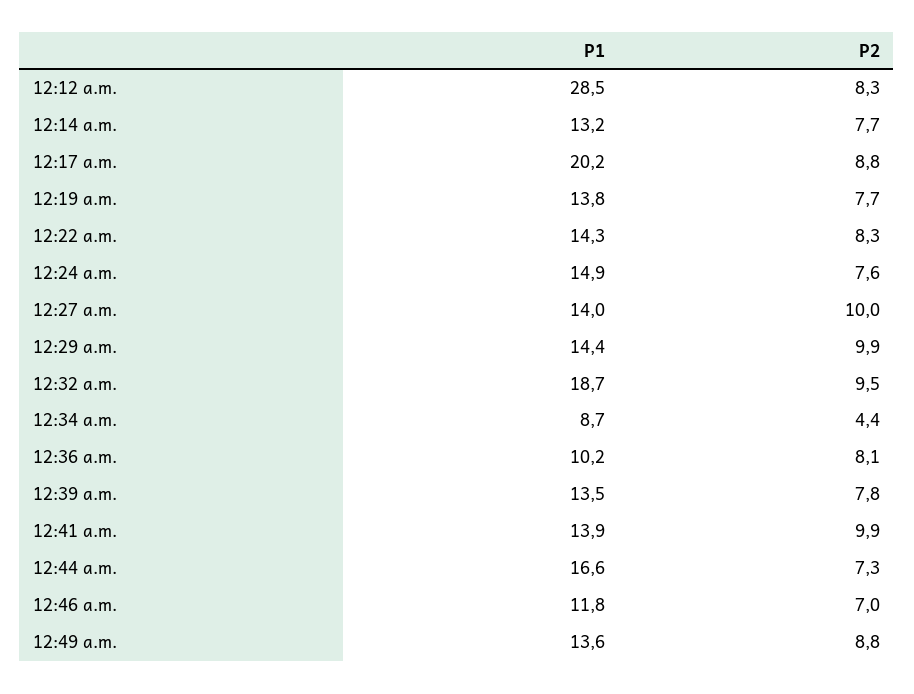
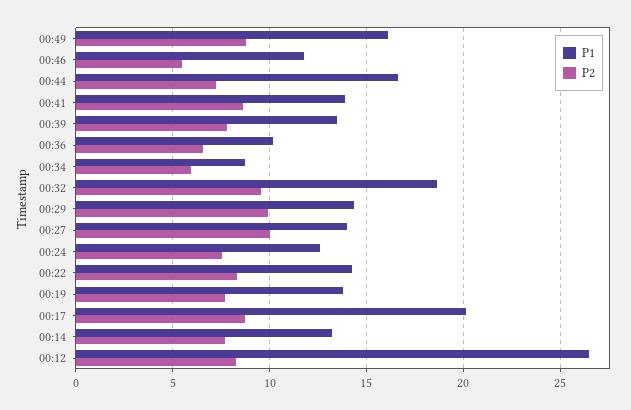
  {
    "P1": {
-     "12:12 a.m.": 28.5,
+     "12:12 a.m.": 26.5,
      "12:14 a.m.": 13.2,
      "12:17 a.m.": 20.2,
      "12:19 a.m.": 13.8,
      "12:22 a.m.": 14.3,
-     "12:24 a.m.": 14.9,
+     "12:24 a.m.": 12.5,
      "12:27 a.m.": 14,
      "12:29 a.m.": 14.4,
      "12:32 a.m.": 18.7,
      "12:34 a.m.": 8.7,
      "12:36 a.m.": 10.2,
      "12:39 a.m.": 13.5,
      "12:41 a.m.": 13.9,
      "12:44 a.m.": 16.6,
      "12:46 a.m.": 11.8,
-     "12:49 a.m.": 13.6
+     "12:49 a.m.": 16
    },
    "P2": {
      "12:12 a.m.": 8.3,
      "12:14 a.m.": 7.7,
      "12:17 a.m.": 8.8,
      "12:19 a.m.": 7.7,
      "12:22 a.m.": 8.3,
      "12:24 a.m.": 7.6,
      "12:27 a.m.": 10,
      "12:29 a.m.": 9.9,
      "12:32 a.m.": 9.5,
-     "12:34 a.m.": 4.4,
+     "12:34 a.m.": 6,
-     "12:36 a.m.": 8.1,
+     "12:36 a.m.": 6.5,
      "12:39 a.m.": 7.8,
-     "12:41 a.m.": 9.9,
+     "12:41 a.m.": 8.5,
      "12:44 a.m.": 7.3,
-     "12:46 a.m.": 7,
+     "12:46 a.m.": 5.5,
      "12:49 a.m.": 8.8
    }
  }

